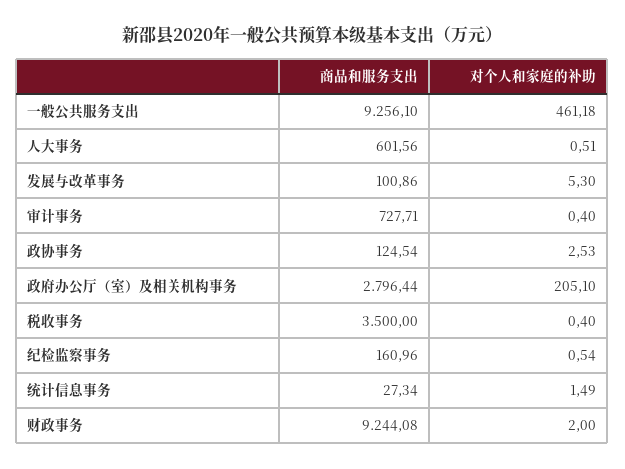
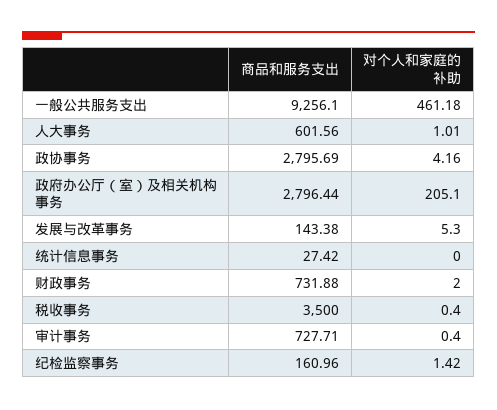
  {
    "商品和服务支出": {
      "一般公共服务支出": 9256.1,
      "人大事务": 601.56,
-     "发展与改革事务": 100.86,
+     "发展与改革事务": 143.38,
      "审计事务": 727.71,
-     "政协事务": 124.54,
+     "政协事务": 2795.69,
      "政府办公厅（室）及相关机构事务": 2796.44,
      "税收事务": 3500,
      "纪检监察事务": 160.96,
-     "统计信息事务": 27.34,
+     "统计信息事务": 27.42,
-     "财政事务": 9244.08
+     "财政事务": 731.88
    },
    "对个人和家庭的补助": {
      "一般公共服务支出": 461.18,
-     "人大事务": 0.51,
+     "人大事务": 1.01,
      "发展与改革事务": 5.3,
      "审计事务": 0.4,
-     "政协事务": 2.53,
+     "政协事务": 4.16,
      "政府办公厅（室）及相关机构事务": 205.1,
      "税收事务": 0.4,
-     "纪检监察事务": 0.54,
+     "纪检监察事务": 1.42,
-     "统计信息事务": 1.49,
+     "统计信息事务": 0,
      "财政事务": 2
    }
  }

